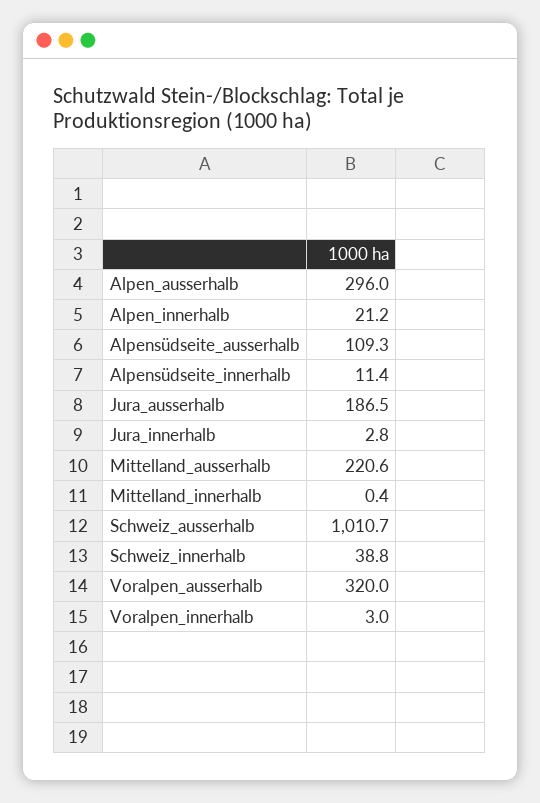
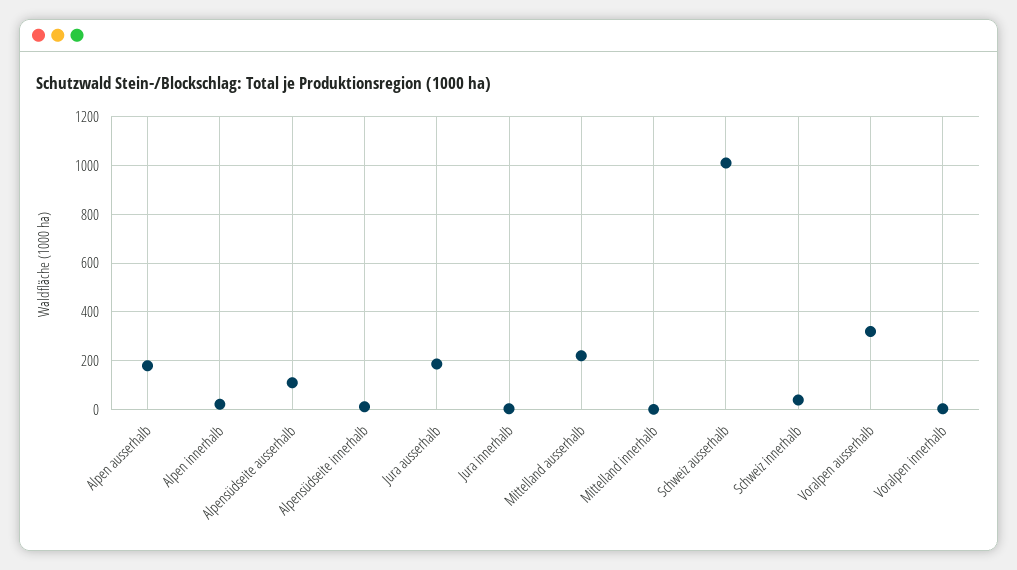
  {
-   "Alpen_ausserhalb": 296,
+   "Alpen_ausserhalb": 175,
    "Alpen_innerhalb": 21.2,
    "Alpensüdseite_ausserhalb": 109.3,
    "Alpensüdseite_innerhalb": 11.4,
    "Jura_ausserhalb": 186.5,
    "Jura_innerhalb": 2.8,
    "Mittelland_ausserhalb": 220.6,
    "Mittelland_innerhalb": 0.4,
    "Schweiz_ausserhalb": 1010.7,
    "Schweiz_innerhalb": 38.8,
    "Voralpen_ausserhalb": 320,
    "Voralpen_innerhalb": 3
  }

